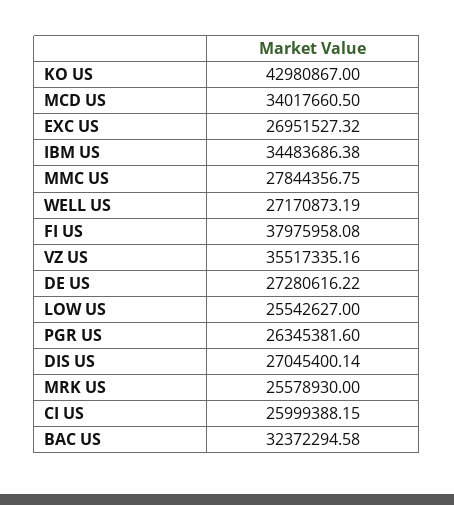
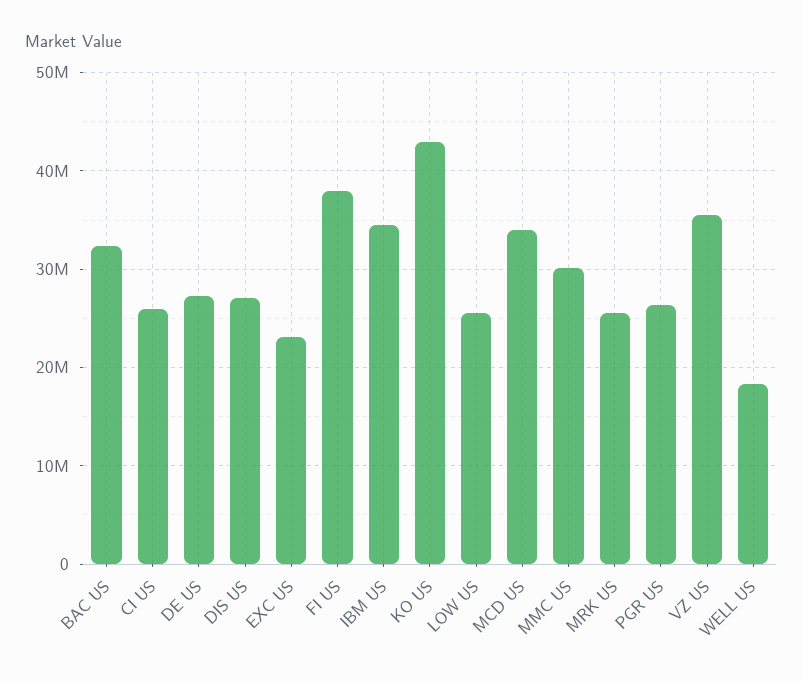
  {
    "KO US": 42980867,
    "MCD US": 34017660.5,
-   "EXC US": 26951527.32,
+   "EXC US": 23000000,
    "IBM US": 34483686.38,
-   "MMC US": 27844356.75,
+   "MMC US": 30000000,
-   "WELL US": 27170873.19,
+   "WELL US": 18000000,
    "FI US": 37975958.08,
    "VZ US": 35517335.16,
    "DE US": 27280616.22,
    "LOW US": 25542627,
    "PGR US": 26345381.6,
    "DIS US": 27045400.14,
    "MRK US": 25578930,
    "CI US": 25999388.15,
    "BAC US": 32372294.58
  }

